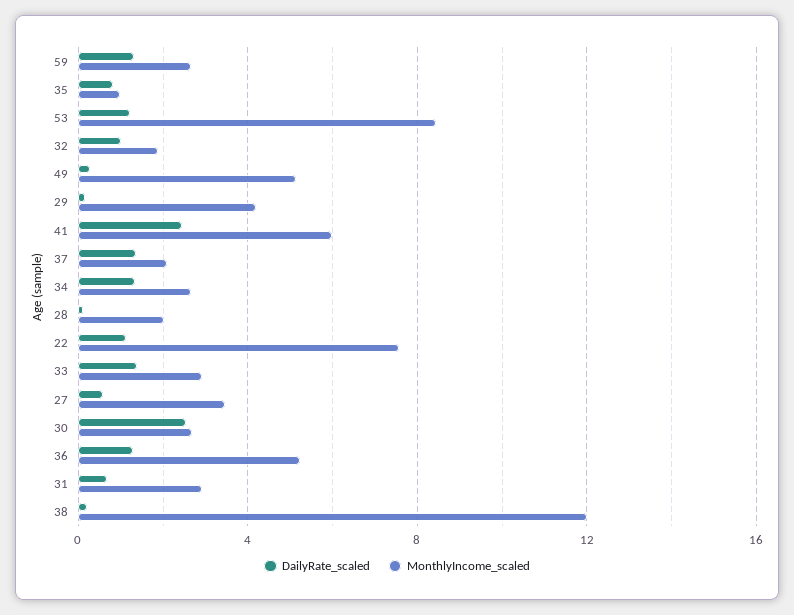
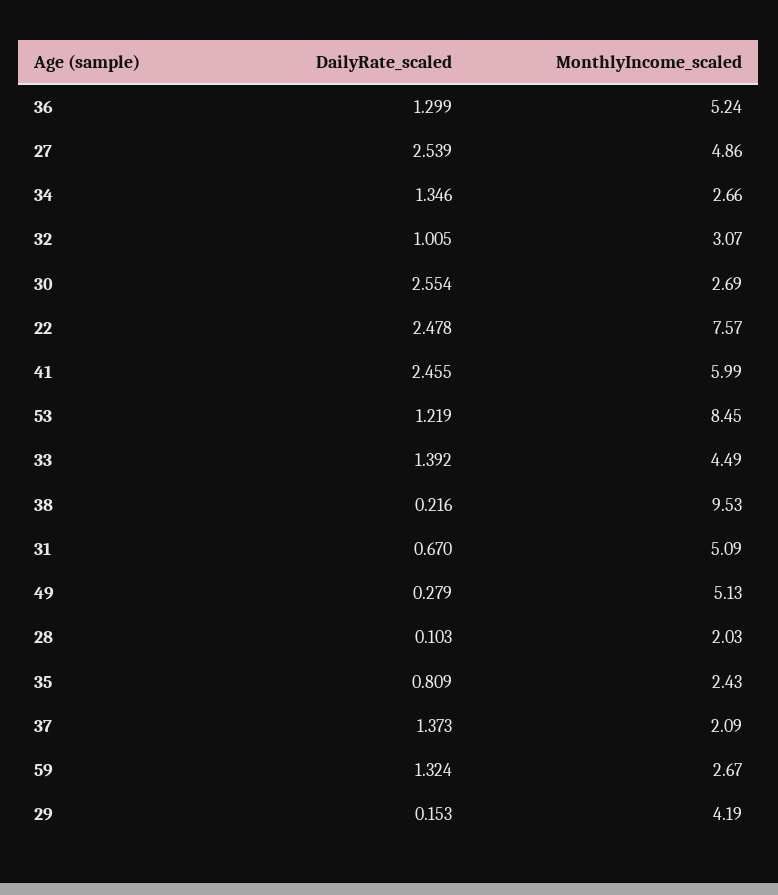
  {
    "DailyRate_scaled": {
      "59": 1.324,
      "35": 0.809,
      "53": 1.219,
      "32": 1.005,
      "49": 0.279,
      "29": 0.153,
      "41": 2.455,
      "37": 1.373,
      "34": 1.346,
      "28": 0.103,
-     "22": 1,
+     "22": 2.478,
      "33": 1.392,
-     "27": 0.5,
+     "27": 2.539,
      "30": 2.554,
      "36": 1.299,
      "31": 0.67,
      "38": 0.216
    },
    "MonthlyIncome_scaled": {
      "59": 2.67,
-     "35": 1,
+     "35": 2.43,
      "53": 8.45,
-     "32": 2,
+     "32": 3.07,
      "49": 5.13,
      "29": 4.19,
      "41": 5.99,
      "37": 2.09,
      "34": 2.66,
      "28": 2.03,
      "22": 7.57,
-     "33": 3,
+     "33": 4.49,
-     "27": 3.5,
+     "27": 4.86,
      "30": 2.69,
      "36": 5.24,
-     "31": 3,
+     "31": 5.09,
-     "38": 12
+     "38": 9.53
    }
  }

